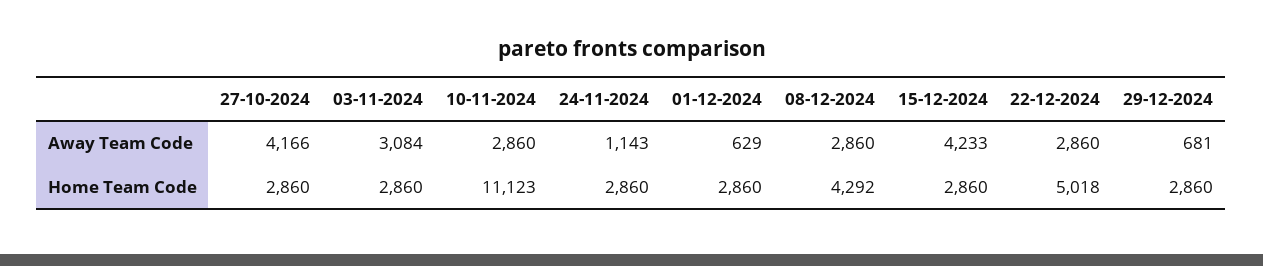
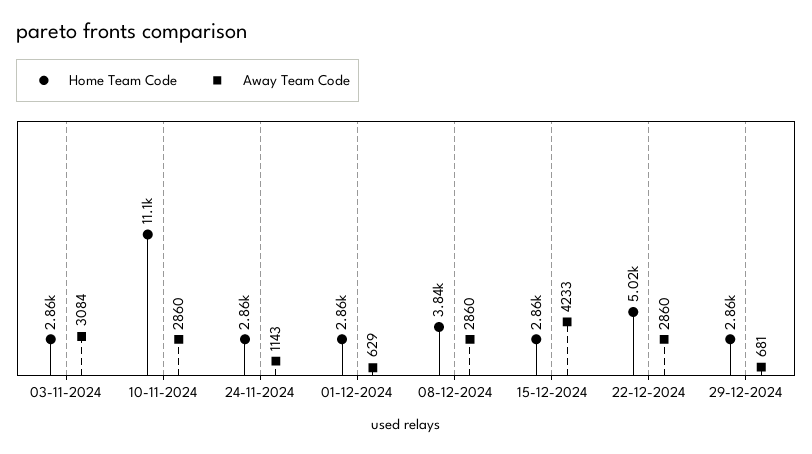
  {
    "Away Team Code": {
-     "27-10-2024": 4166,
      "03-11-2024": 3084,
      "10-11-2024": 2860,
      "24-11-2024": 1143,
      "01-12-2024": 629,
      "08-12-2024": 2860,
      "15-12-2024": 4233,
      "22-12-2024": 2860,
      "29-12-2024": 681
    },
    "Home Team Code": {
-     "27-10-2024": 2860,
      "03-11-2024": 2860,
      "10-11-2024": 11123,
      "24-11-2024": 2860,
      "01-12-2024": 2860,
-     "08-12-2024": 4292,
+     "08-12-2024": 3840,
      "15-12-2024": 2860,
      "22-12-2024": 5018,
      "29-12-2024": 2860
    }
  }

